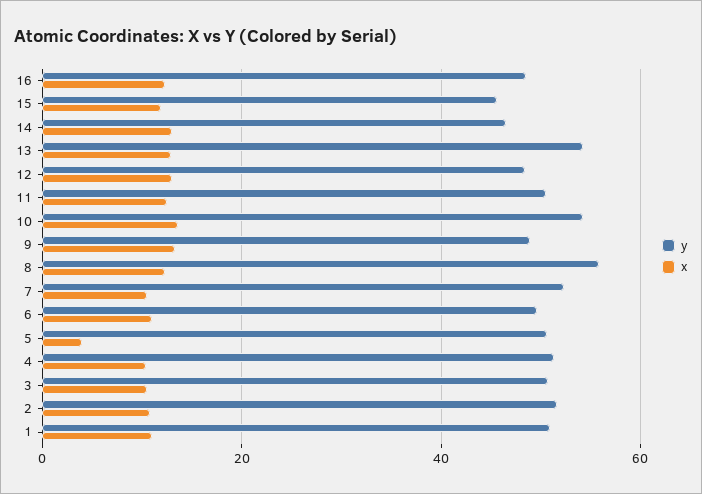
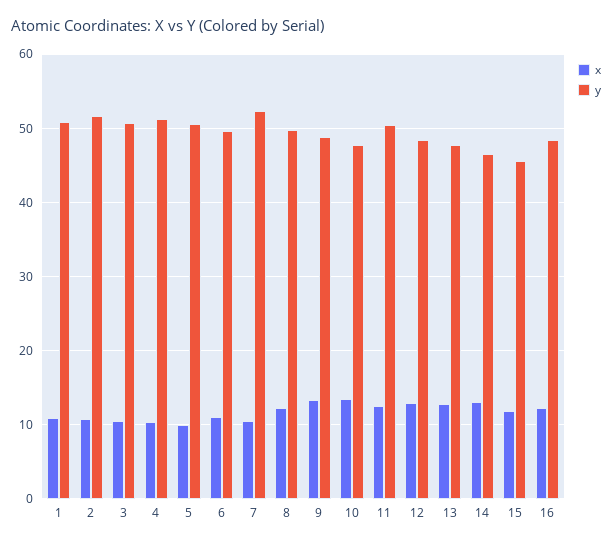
  {
    "y": {
      "16": 48,
      "15": 46,
      "14": 47,
-     "13": 54,
+     "13": 48,
      "12": 48,
      "11": 51,
-     "10": 54,
+     "10": 48,
      "9": 49,
-     "8": 56,
+     "8": 50,
      "7": 52,
      "6": 50,
      "5": 51,
      "4": 51,
      "3": 51,
      "2": 52,
      "1": 51
    },
    "x": {
      "16": 12,
      "15": 12,
      "14": 13,
      "13": 13,
      "12": 13,
      "11": 13,
      "10": 14,
      "9": 13,
      "8": 12,
      "7": 10,
      "6": 11,
-     "5": 4,
+     "5": 10,
      "4": 10,
      "3": 10,
      "2": 11,
      "1": 11
    }
  }

